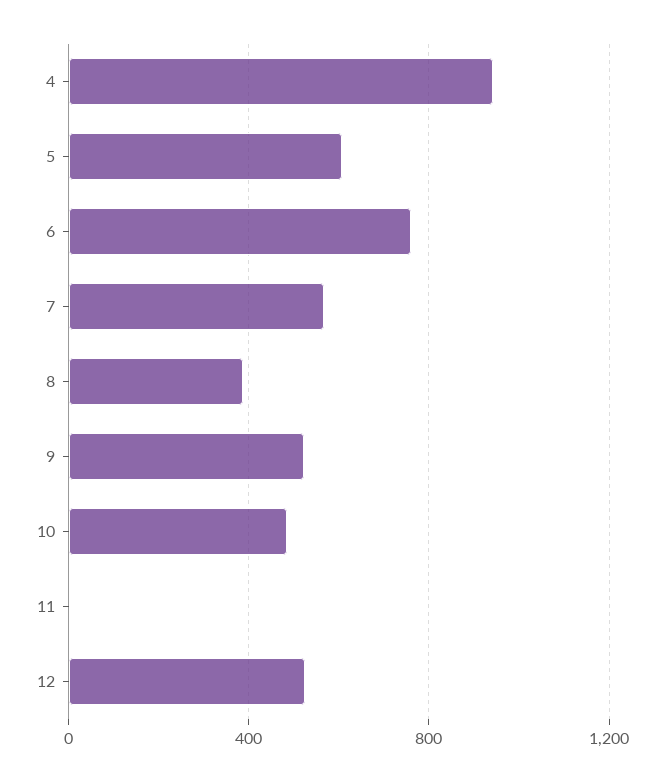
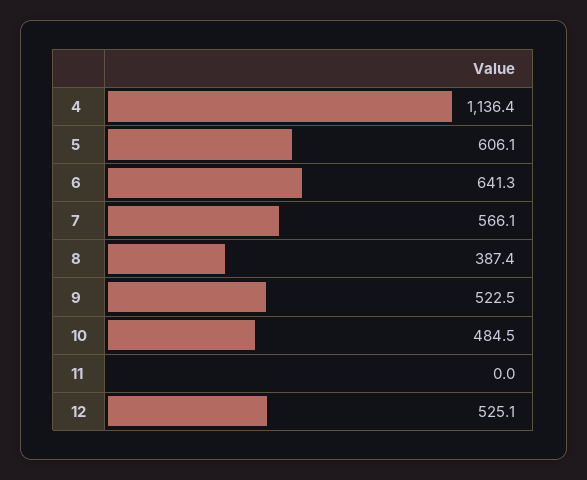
  {
-   "4": 950,
+   "4": 1136.4,
    "5": 606.1,
-   "6": 750,
+   "6": 641.3,
    "7": 566.1,
    "8": 387.4,
    "9": 522.5,
    "10": 484.5,
    "11": 0,
    "12": 525.1
  }

